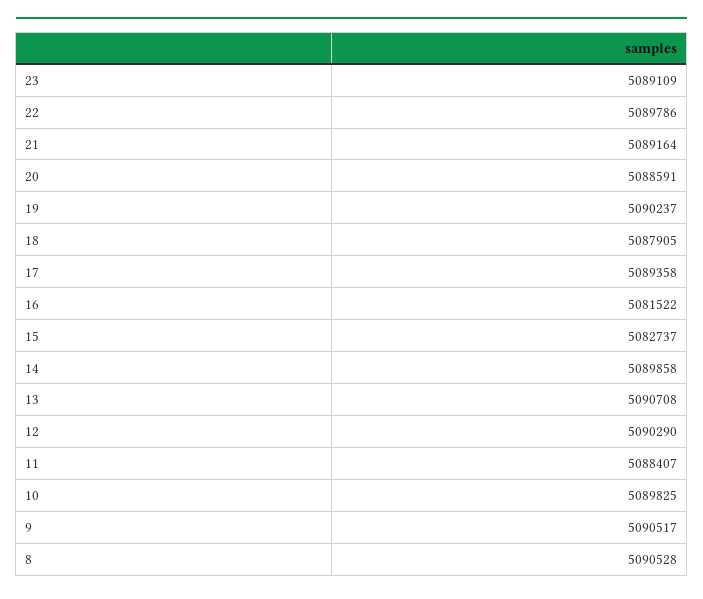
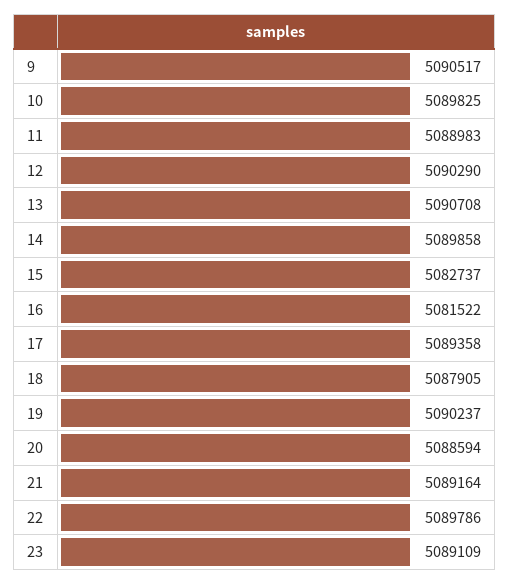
  {
    "23": 5089109,
    "22": 5089786,
    "21": 5089164,
-   "20": 5088591,
+   "20": 5088594,
    "19": 5090237,
    "18": 5087905,
    "17": 5089358,
    "16": 5081522,
    "15": 5082737,
    "14": 5089858,
    "13": 5090708,
    "12": 5090290,
-   "11": 5088407,
+   "11": 5088983,
    "10": 5089825,
-   "9": 5090517,
+   "9": 5090517
-   "8": 5090528
  }

